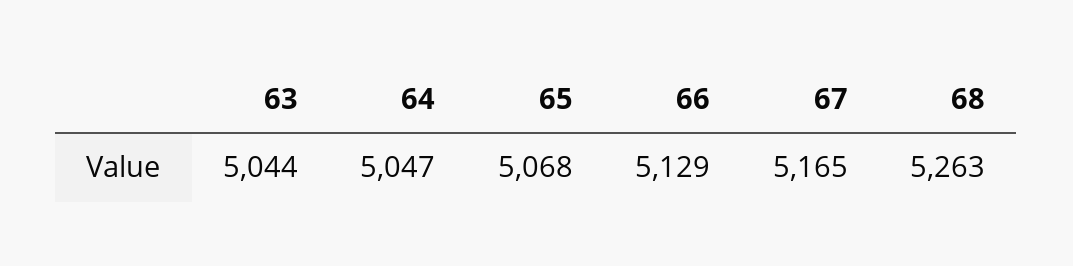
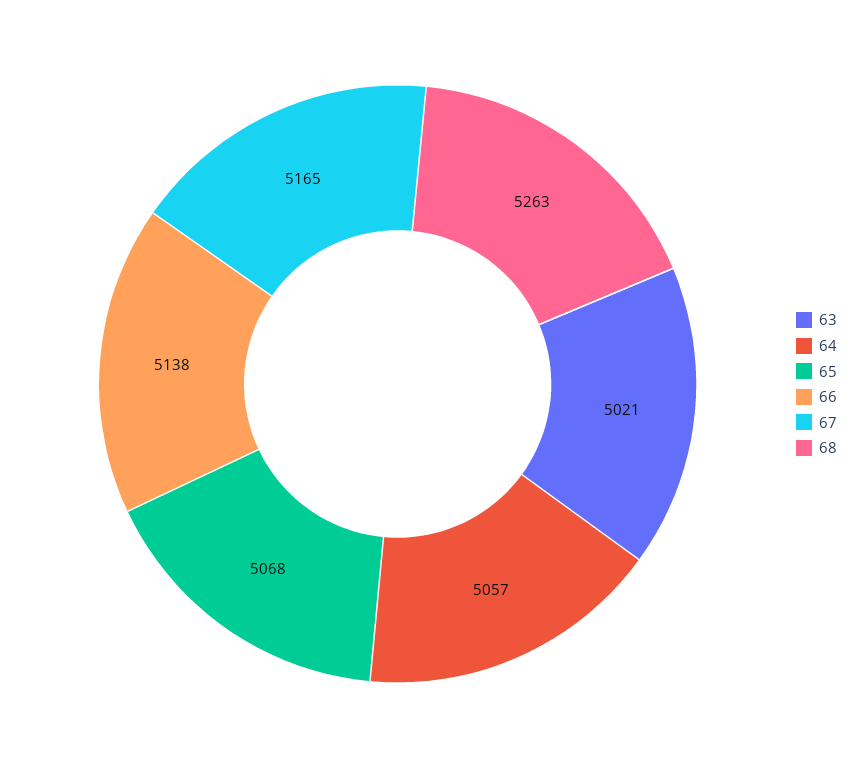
  {
-   "63": 5044,
+   "63": 5021,
-   "64": 5047,
+   "64": 5057,
    "65": 5068,
-   "66": 5129,
+   "66": 5138,
    "67": 5165,
    "68": 5263
  }

